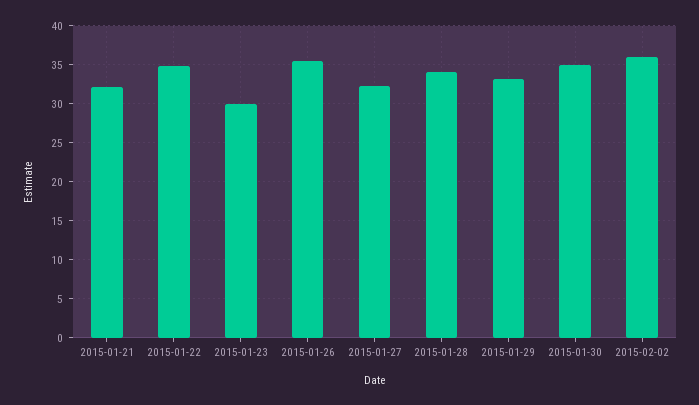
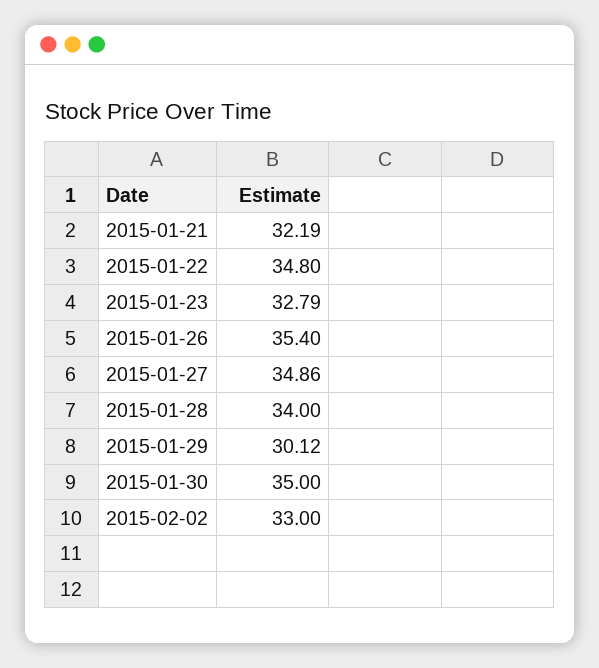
  {
    "2015-01-21": 32.19,
    "2015-01-22": 34.8,
-   "2015-01-23": 30,
+   "2015-01-23": 32.79,
    "2015-01-26": 35.4,
-   "2015-01-27": 32,
+   "2015-01-27": 34.86,
    "2015-01-28": 34,
-   "2015-01-29": 33,
+   "2015-01-29": 30.12,
    "2015-01-30": 35,
-   "2015-02-02": 36
+   "2015-02-02": 33
  }

